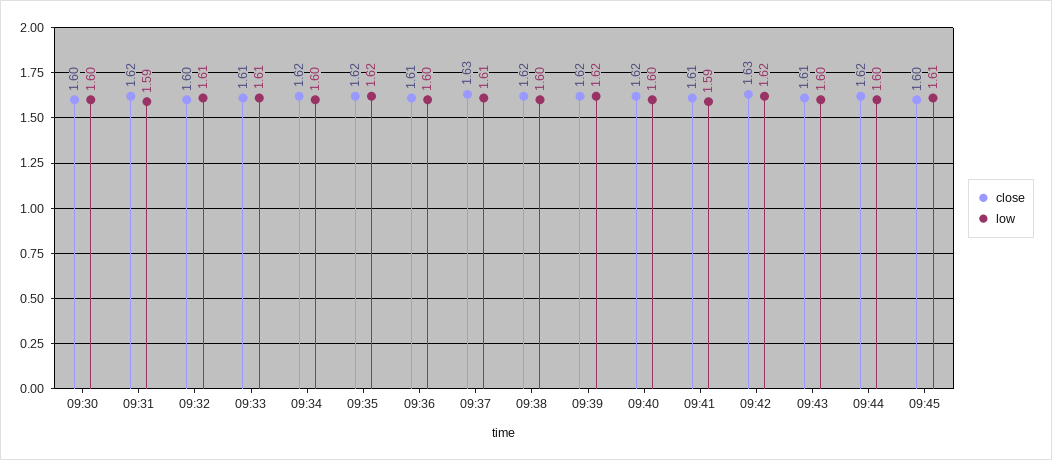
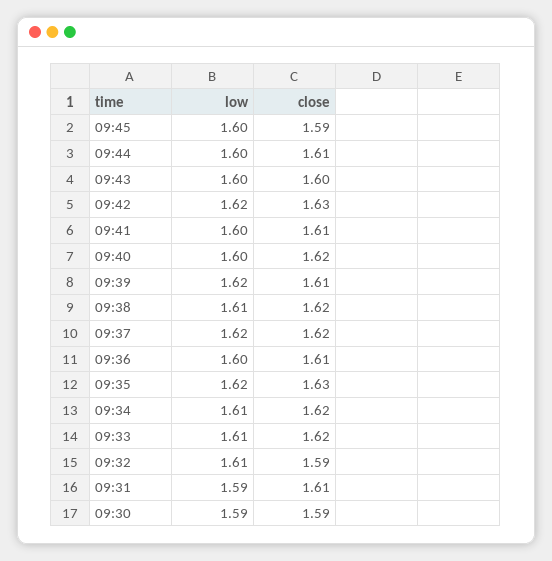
  {
    "close": {
-     "09:30": 1.6,
+     "09:30": 1.59,
-     "09:31": 1.62,
+     "09:31": 1.61,
-     "09:32": 1.6,
+     "09:32": 1.59,
-     "09:33": 1.61,
+     "09:33": 1.62,
      "09:34": 1.62,
-     "09:35": 1.62,
+     "09:35": 1.63,
      "09:36": 1.61,
-     "09:37": 1.63,
+     "09:37": 1.62,
      "09:38": 1.62,
-     "09:39": 1.62,
+     "09:39": 1.61,
      "09:40": 1.62,
      "09:41": 1.61,
      "09:42": 1.63,
-     "09:43": 1.61,
+     "09:43": 1.6,
-     "09:44": 1.62,
+     "09:44": 1.61,
-     "09:45": 1.6
+     "09:45": 1.59
    },
    "low": {
-     "09:30": 1.6,
+     "09:30": 1.59,
      "09:31": 1.59,
      "09:32": 1.61,
      "09:33": 1.61,
-     "09:34": 1.6,
+     "09:34": 1.61,
      "09:35": 1.62,
      "09:36": 1.6,
-     "09:37": 1.61,
+     "09:37": 1.62,
-     "09:38": 1.6,
+     "09:38": 1.61,
      "09:39": 1.62,
      "09:40": 1.6,
-     "09:41": 1.59,
+     "09:41": 1.6,
      "09:42": 1.62,
      "09:43": 1.6,
      "09:44": 1.6,
-     "09:45": 1.61
+     "09:45": 1.6
    }
  }

